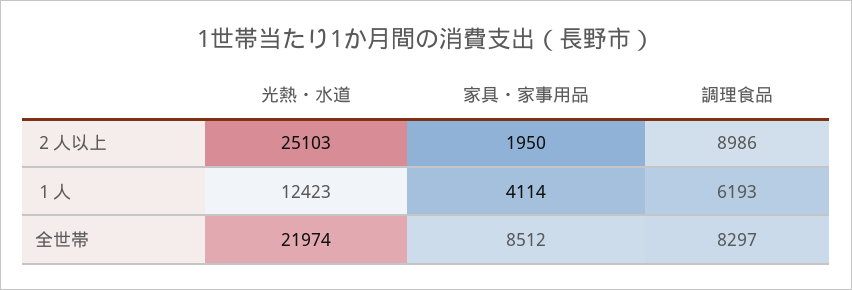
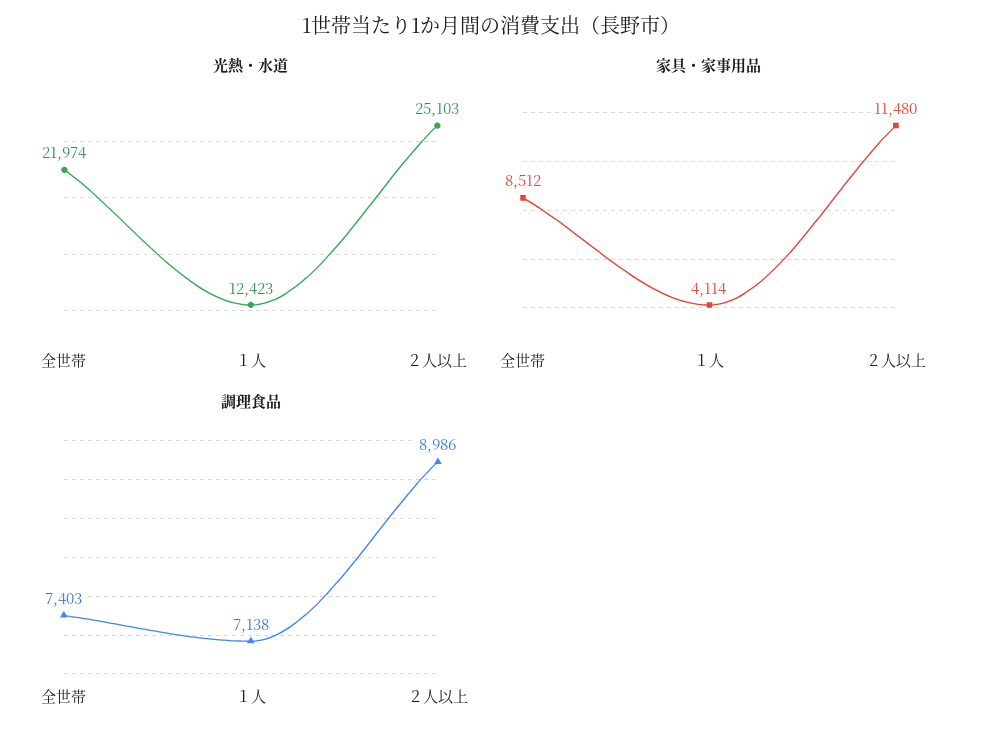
  {
    "光熱・水道": {
      "２人以上": 25103,
      "１人": 12423,
      "全世帯": 21974
    },
    "家具・家事用品": {
-     "２人以上": 1950,
+     "２人以上": 11480,
      "１人": 4114,
      "全世帯": 8512
    },
    "調理食品": {
      "２人以上": 8986,
-     "１人": 6193,
+     "１人": 7138,
-     "全世帯": 8297
+     "全世帯": 7403
    }
  }

